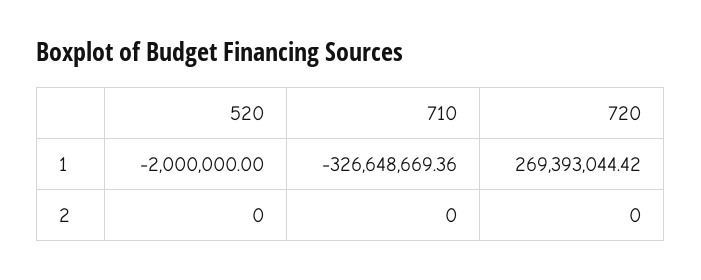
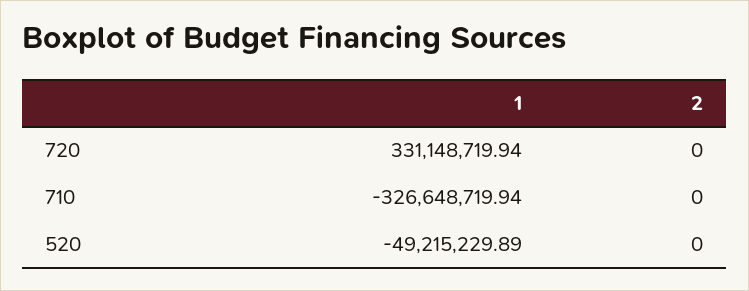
  {
    "520": {
-     "1": -2000000,
+     "1": -49215229.89,
      "2": 0
    },
    "710": {
-     "1": -326648669.36,
+     "1": -326648719.94,
      "2": 0
    },
    "720": {
-     "1": 269393044.42,
+     "1": 331148719.94,
      "2": 0
    }
  }

